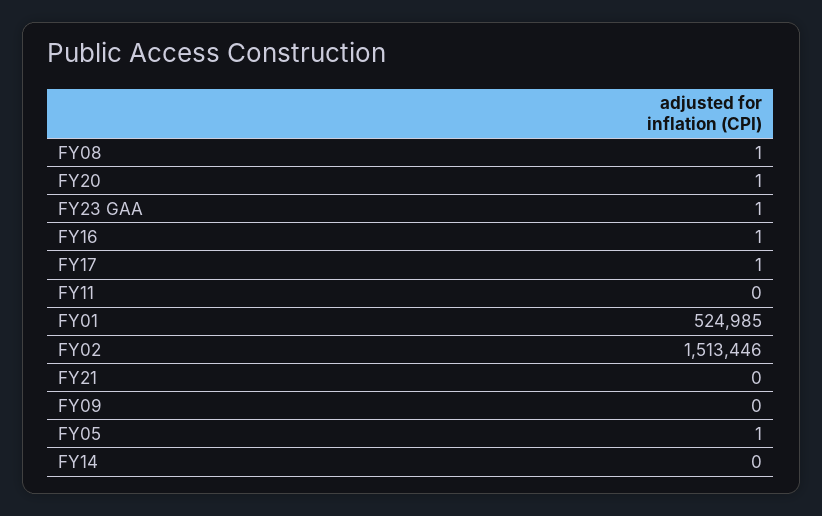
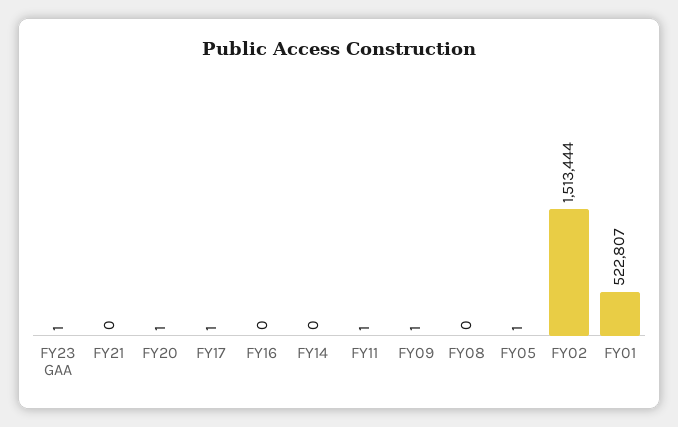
  {
-   "FY08": 1,
+   "FY08": 0,
    "FY20": 1,
    "FY23 GAA": 1,
-   "FY16": 1,
+   "FY16": 0,
    "FY17": 1,
-   "FY11": 0,
+   "FY11": 1,
-   "FY01": 524985,
+   "FY01": 522807,
-   "FY02": 1513446,
+   "FY02": 1513444,
    "FY21": 0,
-   "FY09": 0,
+   "FY09": 1,
    "FY05": 1,
    "FY14": 0
  }

